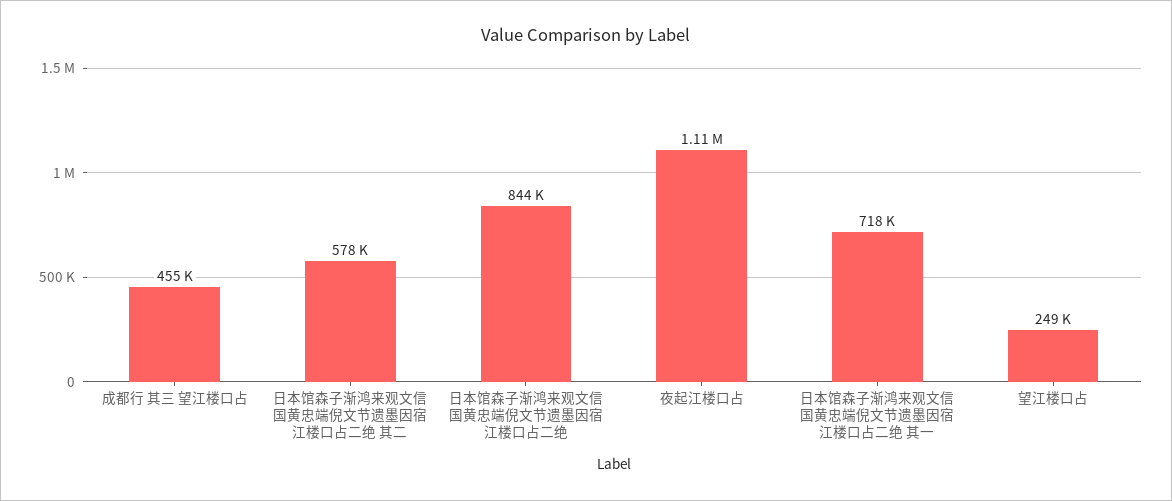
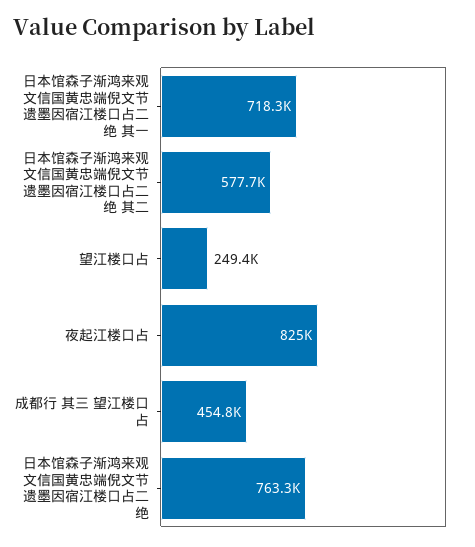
  {
    "成都行 其三 望江楼口占": 454800,
    "日本馆森子渐鸿来观文信国黄忠端倪文节遗墨因宿江楼口占二绝 其二": 577700,
-   "日本馆森子渐鸿来观文信国黄忠端倪文节遗墨因宿江楼口占二绝": 844000,
+   "日本馆森子渐鸿来观文信国黄忠端倪文节遗墨因宿江楼口占二绝": 763300,
-   "夜起江楼口占": 1110000,
+   "夜起江楼口占": 825000,
    "日本馆森子渐鸿来观文信国黄忠端倪文节遗墨因宿江楼口占二绝 其一": 718300,
    "望江楼口占": 249400
  }

